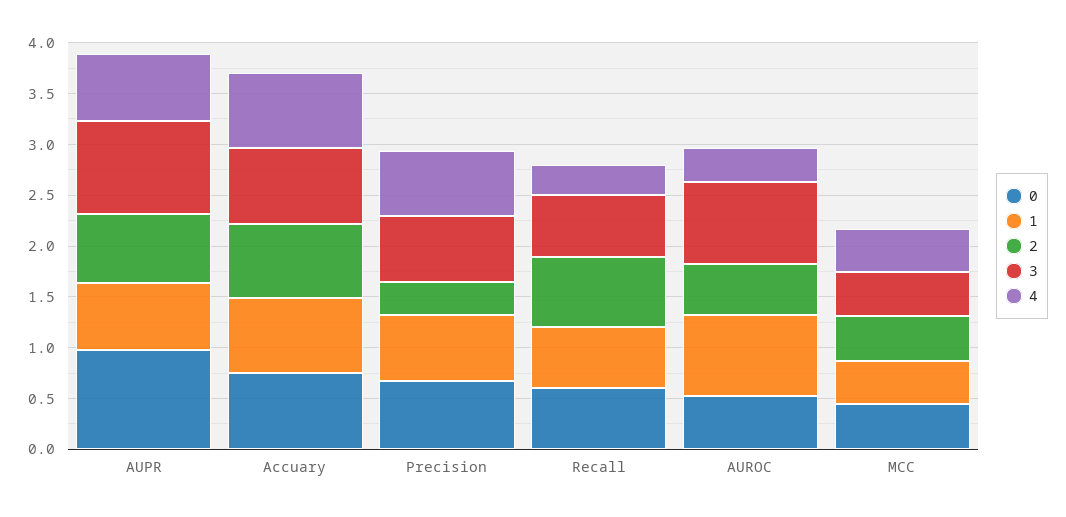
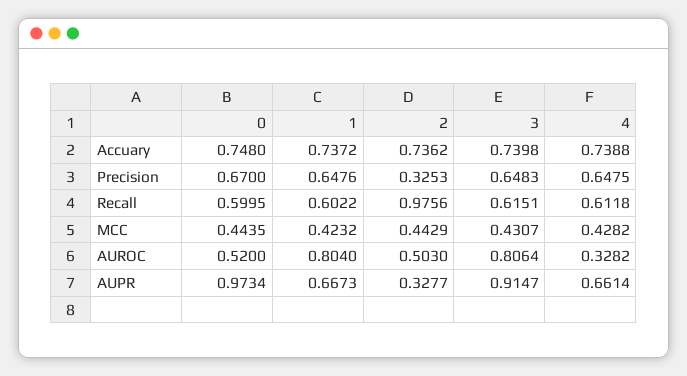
  {
    "0": {
      "AUPR": 0.9734,
      "Accuary": 0.748,
      "Precision": 0.67,
      "Recall": 0.5995,
      "AUROC": 0.52,
      "MCC": 0.4435
    },
    "1": {
      "AUPR": 0.6673,
      "Accuary": 0.7372,
      "Precision": 0.6476,
      "Recall": 0.6022,
      "AUROC": 0.804,
      "MCC": 0.4232
    },
    "2": {
-     "AUPR": 0.7,
+     "AUPR": 0.3277,
      "Accuary": 0.7362,
      "Precision": 0.3253,
-     "Recall": 0.7,
+     "Recall": 0.9756,
      "AUROC": 0.503,
      "MCC": 0.4429
    },
    "3": {
      "AUPR": 0.9147,
      "Accuary": 0.7398,
      "Precision": 0.6483,
      "Recall": 0.6151,
      "AUROC": 0.8064,
      "MCC": 0.4307
    },
    "4": {
      "AUPR": 0.6614,
      "Accuary": 0.7388,
      "Precision": 0.6475,
-     "Recall": 0.3,
+     "Recall": 0.6118,
      "AUROC": 0.3282,
      "MCC": 0.4282
    }
  }

